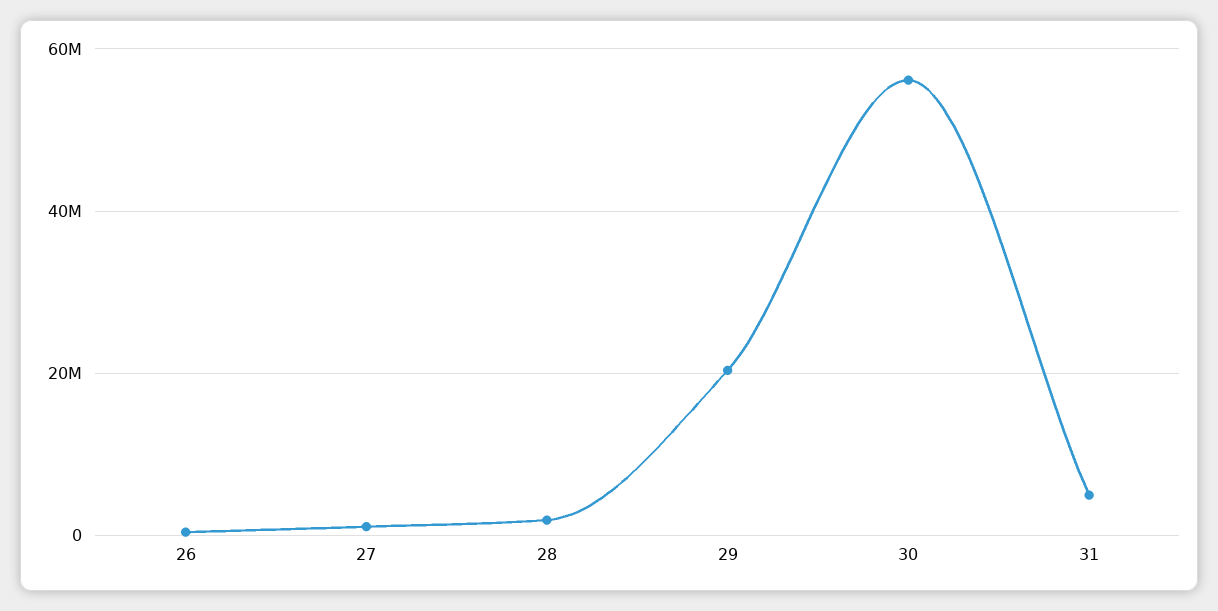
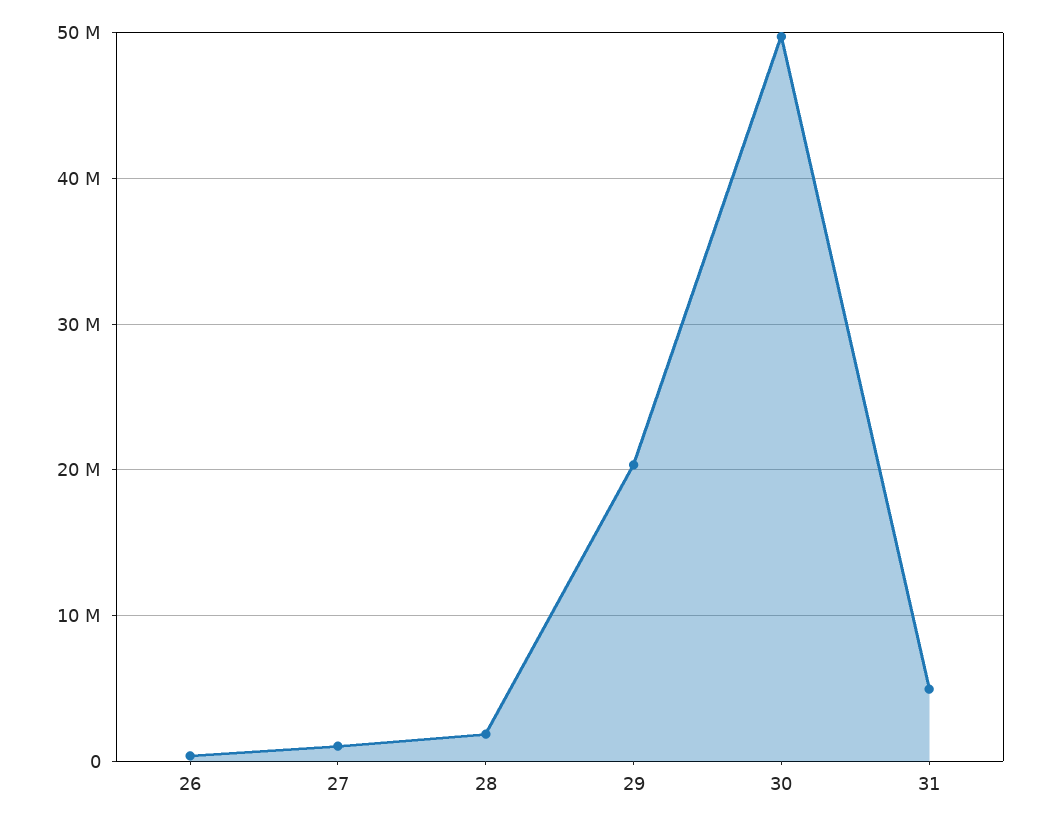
  {
    "26": 0,
    "27": 1000000,
    "28": 2000000,
    "29": 20000000,
-   "30": 56000000,
+   "30": 50000000,
    "31": 5000000
  }

